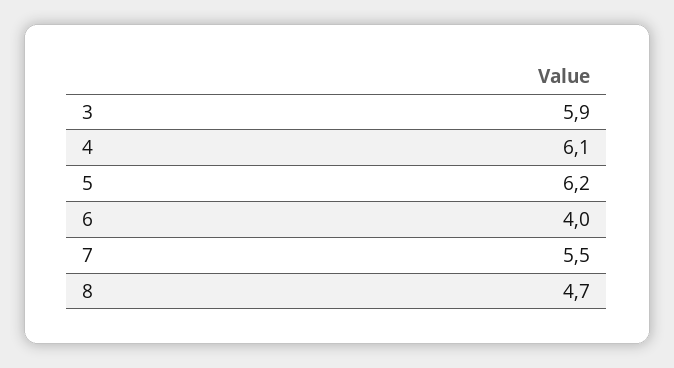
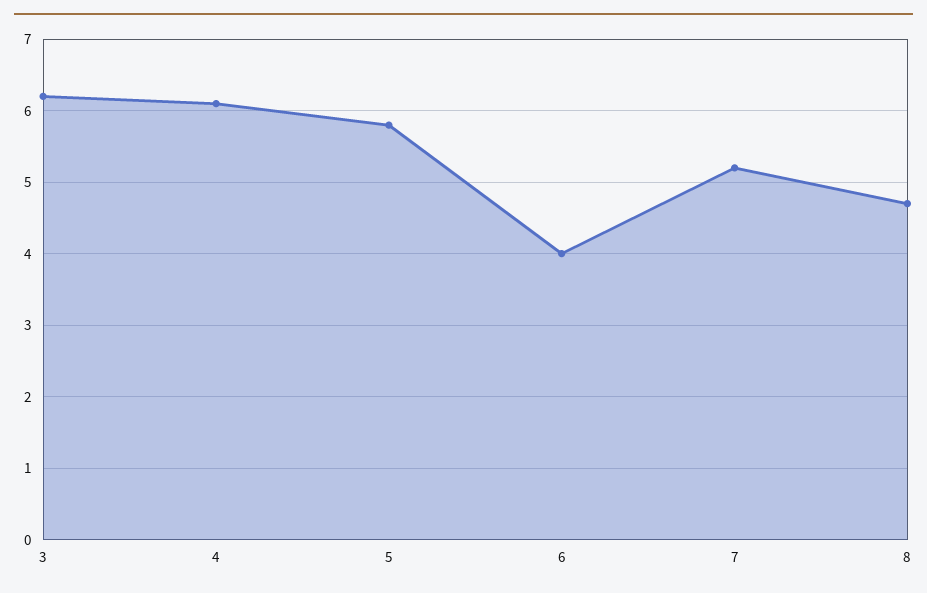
  {
-   "3": 5.9,
+   "3": 6.2,
    "4": 6.1,
-   "5": 6.2,
+   "5": 5.8,
    "6": 4,
-   "7": 5.5,
+   "7": 5.2,
    "8": 4.7
  }

